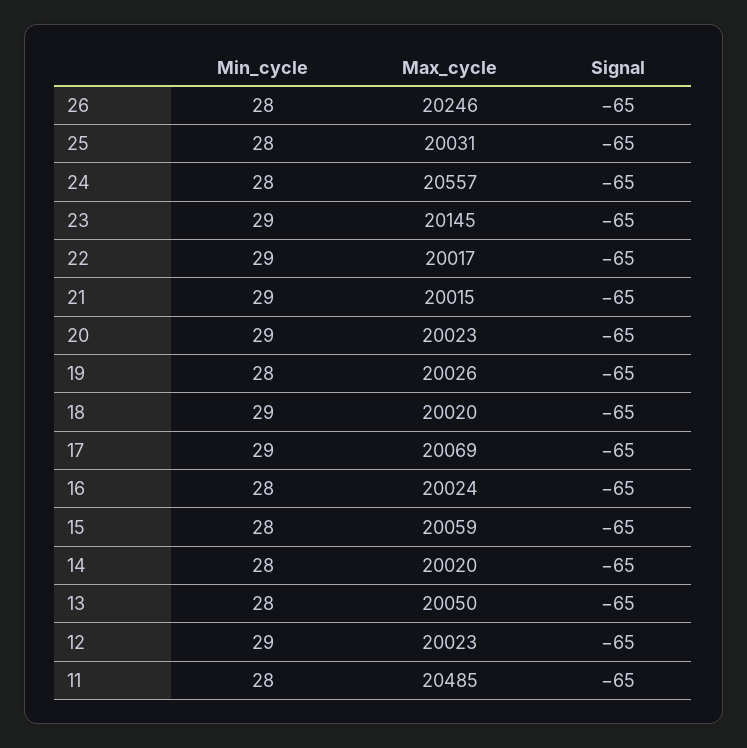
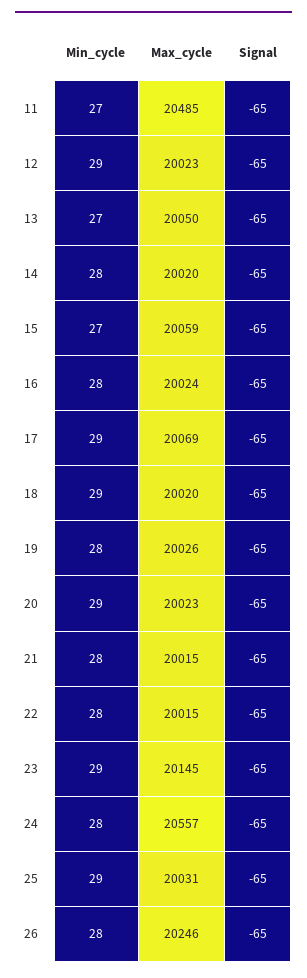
  {
    "Min_cycle": {
      "26": 28,
-     "25": 28,
+     "25": 29,
      "24": 28,
      "23": 29,
-     "22": 29,
+     "22": 28,
-     "21": 29,
+     "21": 28,
      "20": 29,
      "19": 28,
      "18": 29,
      "17": 29,
      "16": 28,
-     "15": 28,
+     "15": 27,
      "14": 28,
-     "13": 28,
+     "13": 27,
      "12": 29,
-     "11": 28
+     "11": 27
    },
    "Max_cycle": {
      "26": 20246,
      "25": 20031,
      "24": 20557,
      "23": 20145,
-     "22": 20017,
+     "22": 20015,
      "21": 20015,
      "20": 20023,
      "19": 20026,
      "18": 20020,
      "17": 20069,
      "16": 20024,
      "15": 20059,
      "14": 20020,
      "13": 20050,
      "12": 20023,
      "11": 20485
    },
    "Signal": {
      "26": -65,
      "25": -65,
      "24": -65,
      "23": -65,
      "22": -65,
      "21": -65,
      "20": -65,
      "19": -65,
      "18": -65,
      "17": -65,
      "16": -65,
      "15": -65,
      "14": -65,
      "13": -65,
      "12": -65,
      "11": -65
    }
  }

